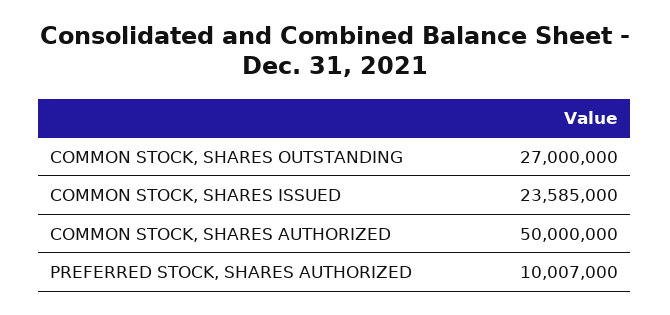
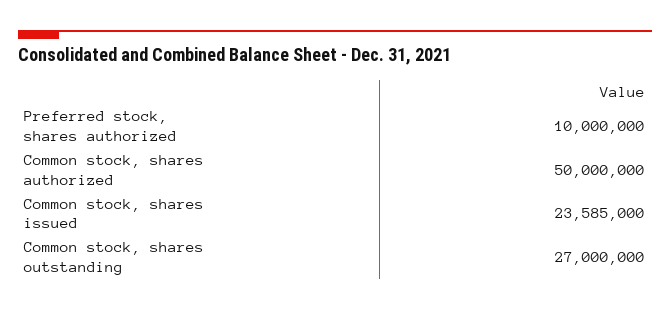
  {
    "COMMON STOCK, SHARES OUTSTANDING": 27000000,
    "COMMON STOCK, SHARES ISSUED": 23585000,
    "COMMON STOCK, SHARES AUTHORIZED": 50000000,
-   "PREFERRED STOCK, SHARES AUTHORIZED": 10007000
+   "PREFERRED STOCK, SHARES AUTHORIZED": 10000000
  }

